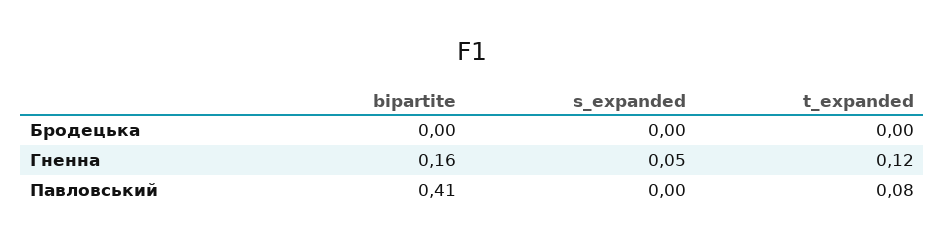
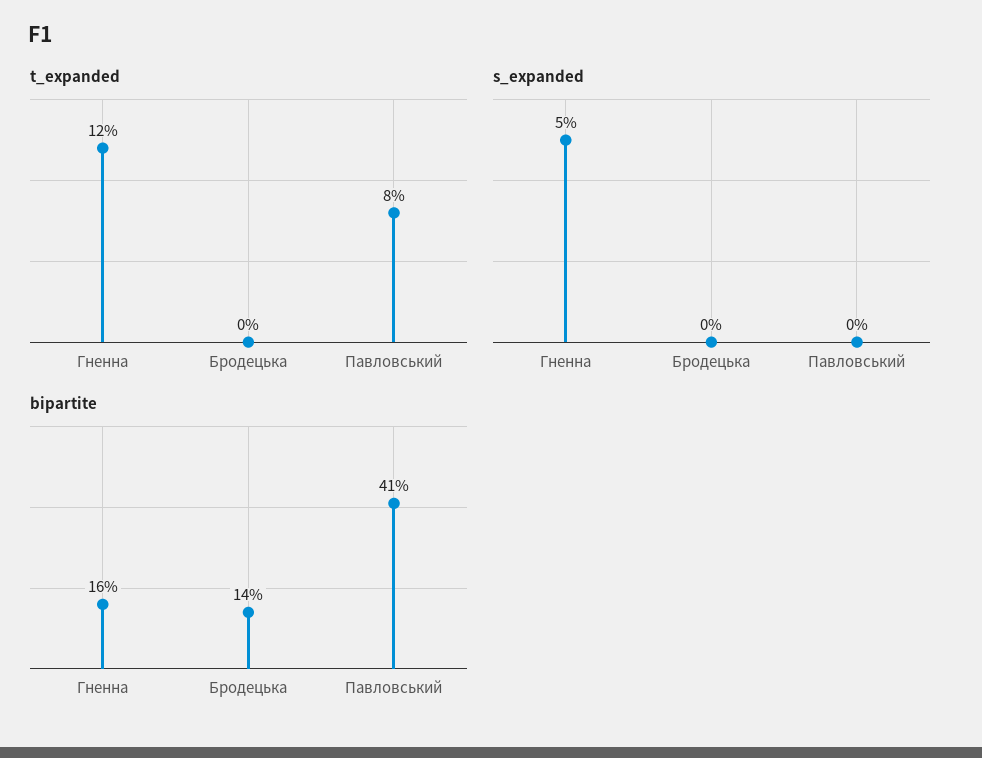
  {
    "bipartite": {
-     "Бродецька": 0,
+     "Бродецька": 0.14,
      "Гненна": 0.16,
      "Павловський": 0.41
    },
    "s_expanded": {
      "Бродецька": 0,
      "Гненна": 0.05,
      "Павловський": 0
    },
    "t_expanded": {
      "Бродецька": 0,
      "Гненна": 0.12,
      "Павловський": 0.08
    }
  }

